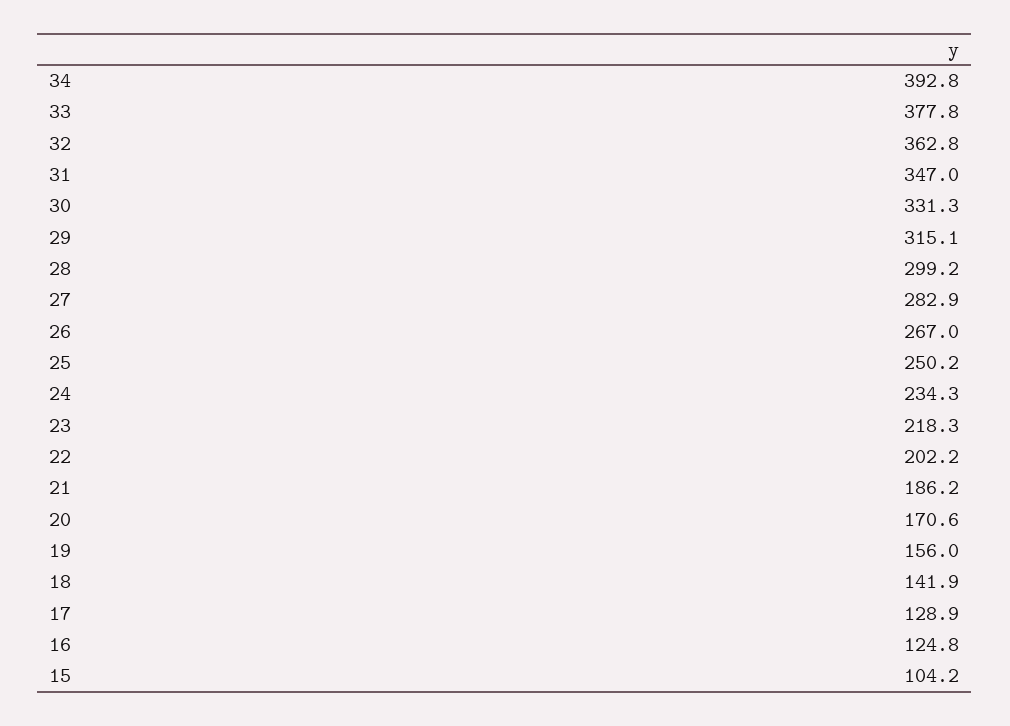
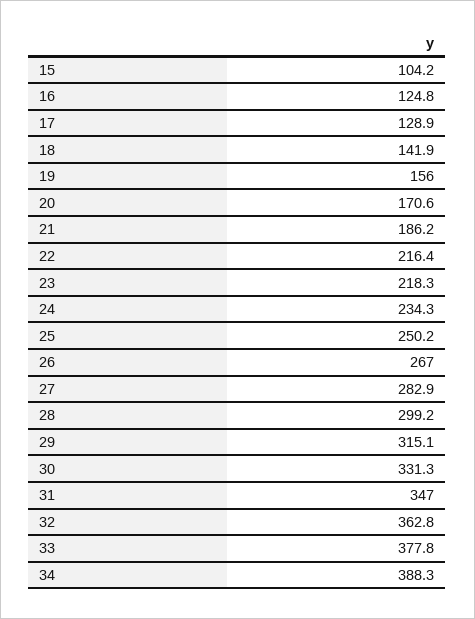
  {
-   "34": 392.8,
+   "34": 388.3,
    "33": 377.8,
    "32": 362.8,
    "31": 347,
    "30": 331.3,
    "29": 315.1,
    "28": 299.2,
    "27": 282.9,
    "26": 267,
    "25": 250.2,
    "24": 234.3,
    "23": 218.3,
-   "22": 202.2,
+   "22": 216.4,
    "21": 186.2,
    "20": 170.6,
    "19": 156,
    "18": 141.9,
    "17": 128.9,
    "16": 124.8,
    "15": 104.2
  }

